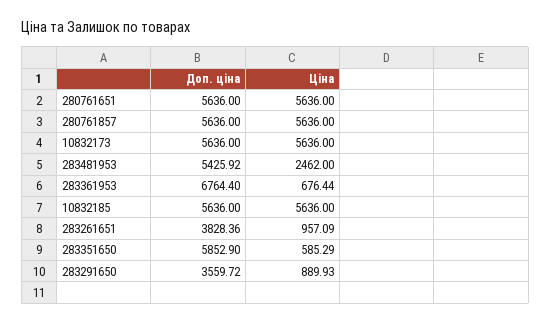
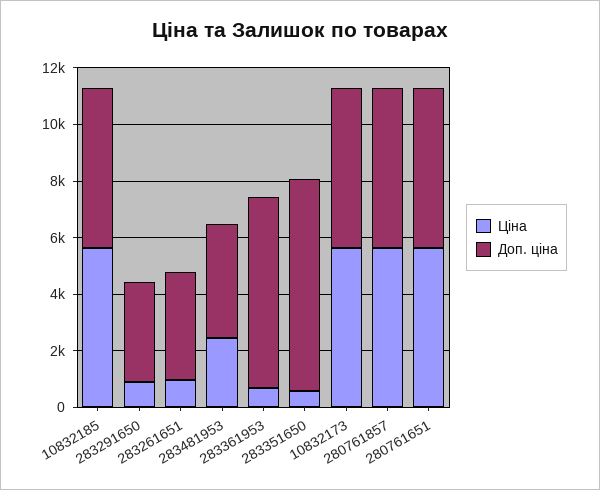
  {
    "Доп. ціна": {
      "280761651": 5636,
      "280761857": 5636,
      "10832173": 5636,
-     "283481953": 5425.92,
+     "283481953": 4000,
      "283361953": 6764.4,
      "10832185": 5636,
      "283261651": 3828.36,
-     "283351650": 5852.9,
+     "283351650": 7500,
      "283291650": 3559.72
    },
    "Ціна": {
      "280761651": 5636,
      "280761857": 5636,
      "10832173": 5636,
      "283481953": 2462,
      "283361953": 676.44,
      "10832185": 5636,
      "283261651": 957.09,
      "283351650": 585.29,
      "283291650": 889.93
    }
  }

